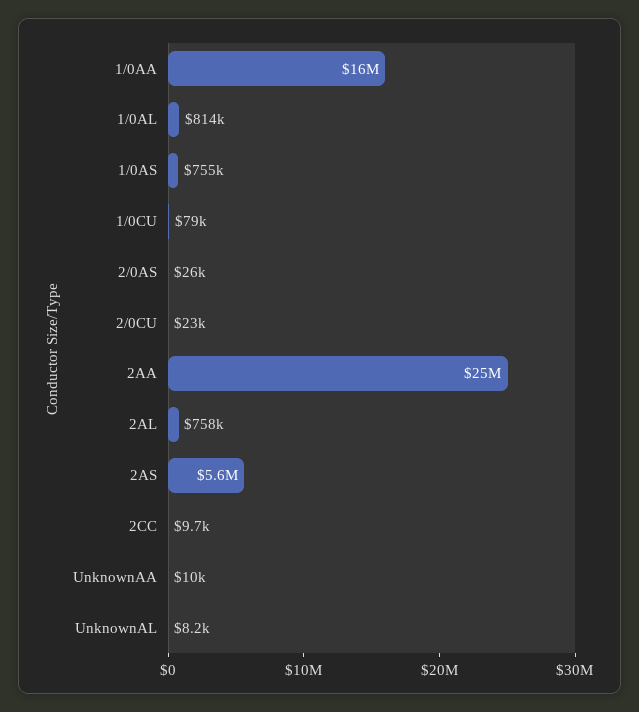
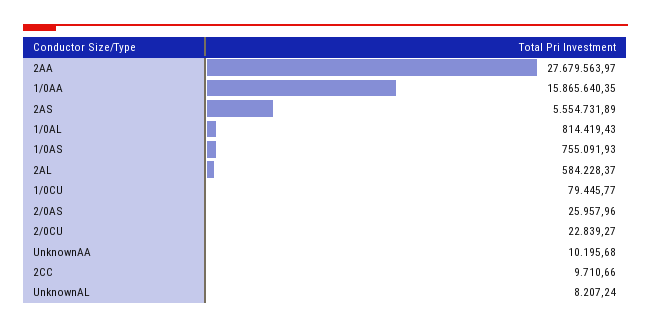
  {
    "1/0AA": 15865640.35,
    "1/0AL": 814419.43,
    "1/0AS": 755091.93,
    "1/0CU": 79445.77,
    "2/0AS": 25957.96,
    "2/0CU": 22839.27,
-   "2AA": 25000000,
+   "2AA": 27679563.97,
-   "2AL": 758000,
+   "2AL": 584228.37,
    "2AS": 5554731.89,
    "2CC": 9710.66,
    "UnknownAA": 10195.68,
    "UnknownAL": 8207.24
  }

